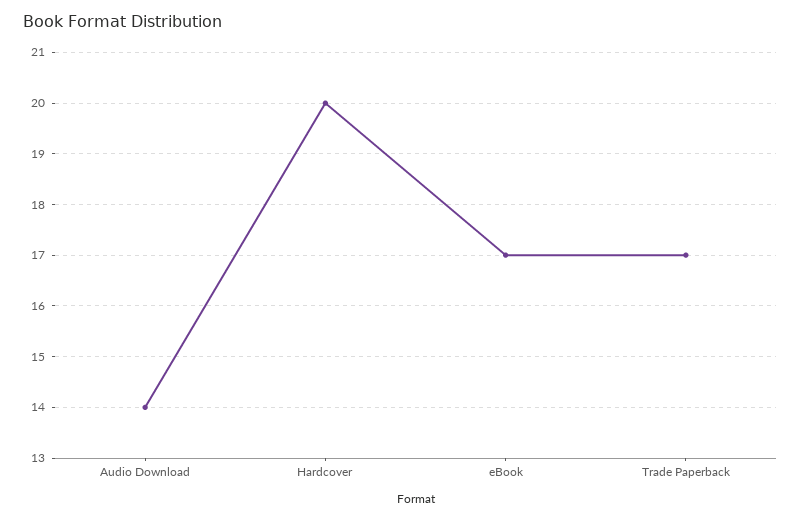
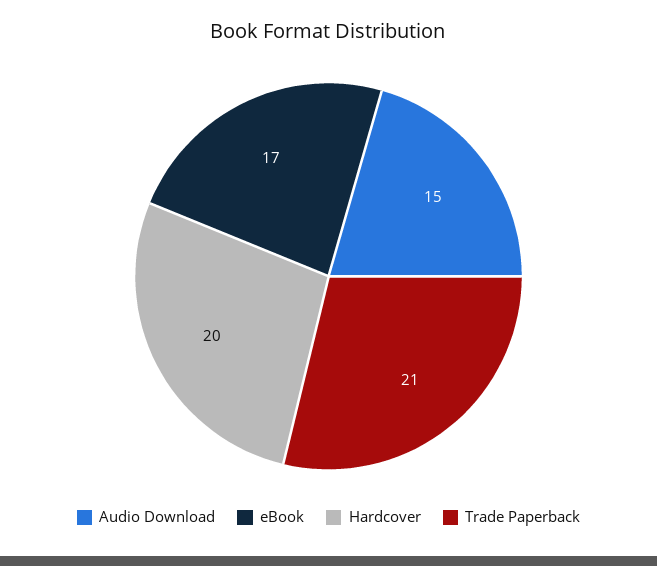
  {
-   "Audio Download": 14,
+   "Audio Download": 15,
    "Hardcover": 20,
    "eBook": 17,
-   "Trade Paperback": 17
+   "Trade Paperback": 21
  }

